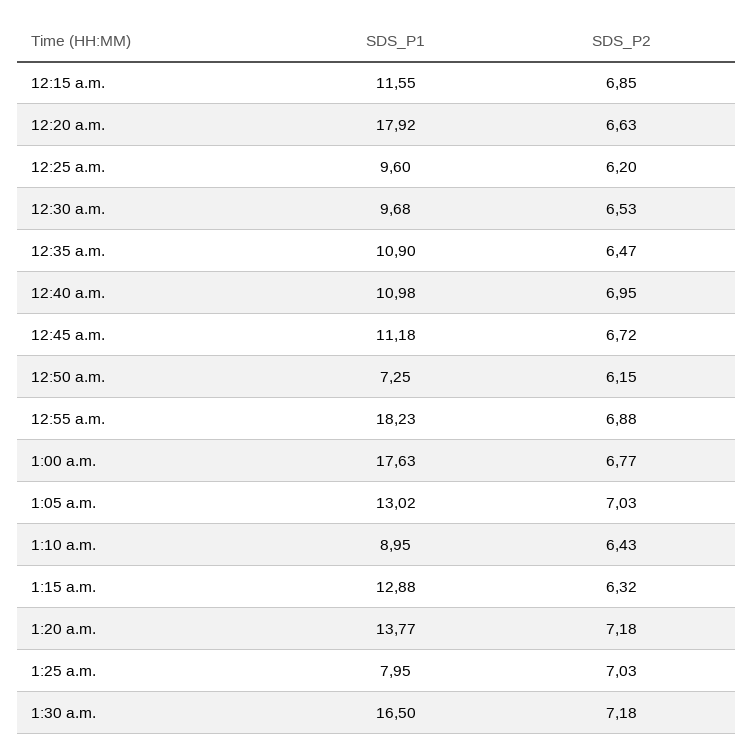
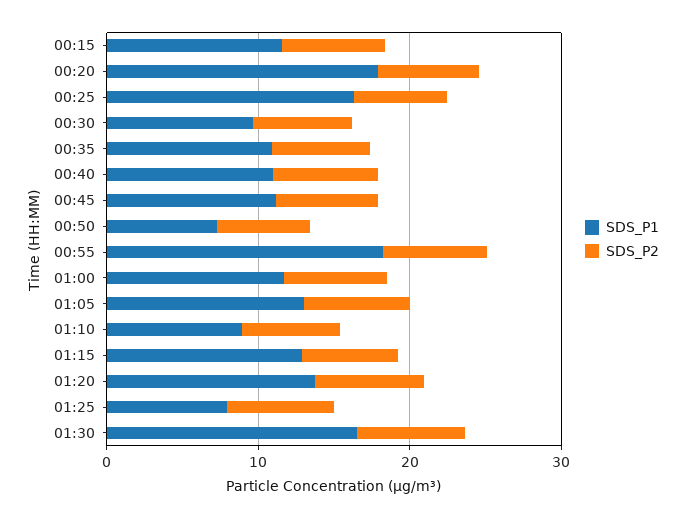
  {
    "SDS_P1": {
      "12:15 a.m.": 11.55,
      "12:20 a.m.": 17.92,
-     "12:25 a.m.": 9.6,
+     "12:25 a.m.": 16,
      "12:30 a.m.": 9.68,
      "12:35 a.m.": 10.9,
      "12:40 a.m.": 10.98,
      "12:45 a.m.": 11.18,
      "12:50 a.m.": 7.25,
      "12:55 a.m.": 18.23,
-     "1:00 a.m.": 17.63,
+     "1:00 a.m.": 12,
      "1:05 a.m.": 13.02,
      "1:10 a.m.": 8.95,
      "1:15 a.m.": 12.88,
      "1:20 a.m.": 13.77,
      "1:25 a.m.": 7.95,
      "1:30 a.m.": 16.5
    },
    "SDS_P2": {
      "12:15 a.m.": 6.85,
      "12:20 a.m.": 6.63,
      "12:25 a.m.": 6.2,
      "12:30 a.m.": 6.53,
      "12:35 a.m.": 6.47,
      "12:40 a.m.": 6.95,
      "12:45 a.m.": 6.72,
      "12:50 a.m.": 6.15,
      "12:55 a.m.": 6.88,
      "1:00 a.m.": 6.77,
      "1:05 a.m.": 7.03,
      "1:10 a.m.": 6.43,
      "1:15 a.m.": 6.32,
      "1:20 a.m.": 7.18,
      "1:25 a.m.": 7.03,
      "1:30 a.m.": 7.18
    }
  }

